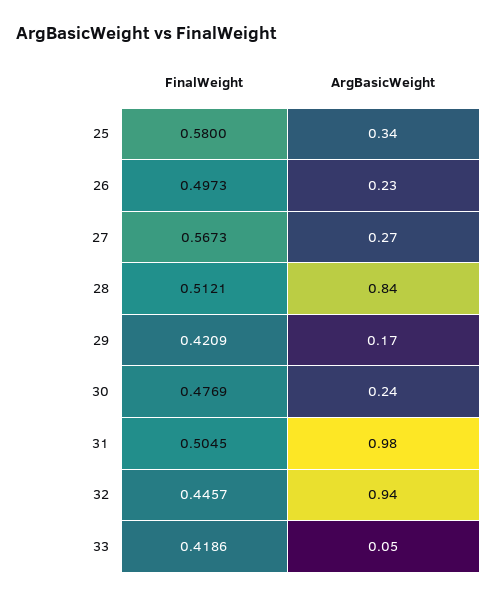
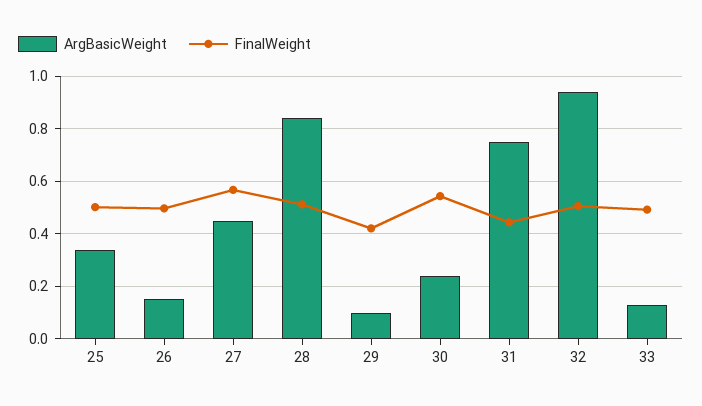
  {
    "FinalWeight": {
-     "25": 0.58,
+     "25": 0.5,
      "26": 0.4973,
      "27": 0.5673,
      "28": 0.5121,
      "29": 0.4209,
-     "30": 0.4769,
+     "30": 0.55,
-     "31": 0.5045,
+     "31": 0.45,
-     "32": 0.4457,
+     "32": 0.5,
-     "33": 0.4186
+     "33": 0.5
    },
    "ArgBasicWeight": {
      "25": 0.34,
-     "26": 0.23,
+     "26": 0.15,
-     "27": 0.27,
+     "27": 0.45,
      "28": 0.84,
-     "29": 0.17,
+     "29": 0.1,
      "30": 0.24,
-     "31": 0.98,
+     "31": 0.75,
      "32": 0.94,
-     "33": 0.05
+     "33": 0.125
    }
  }

